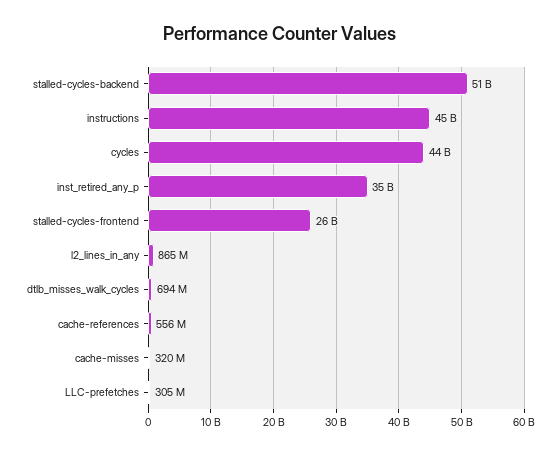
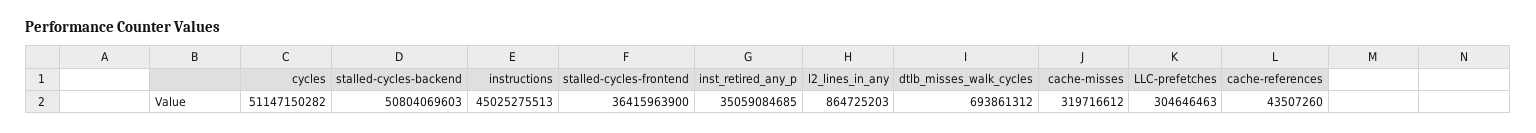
  {
    "stalled-cycles-backend": 50804069603,
    "instructions": 45025275513,
-   "cycles": 44000000000,
+   "cycles": 51147150282,
    "inst_retired_any_p": 35059084685,
-   "stalled-cycles-frontend": 26000000000,
+   "stalled-cycles-frontend": 36415963900,
    "l2_lines_in_any": 864725203,
    "dtlb_misses_walk_cycles": 693861312,
-   "cache-references": 556000000,
+   "cache-references": 43507260,
    "cache-misses": 319716612,
    "LLC-prefetches": 304646463
  }

